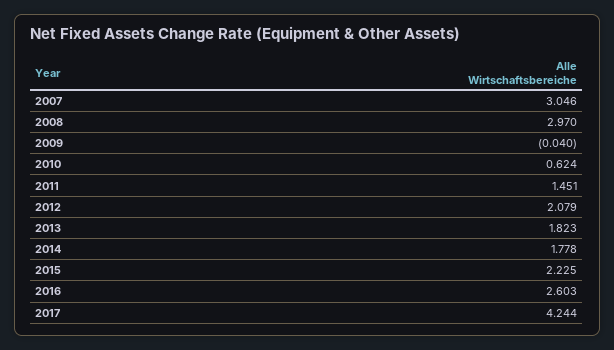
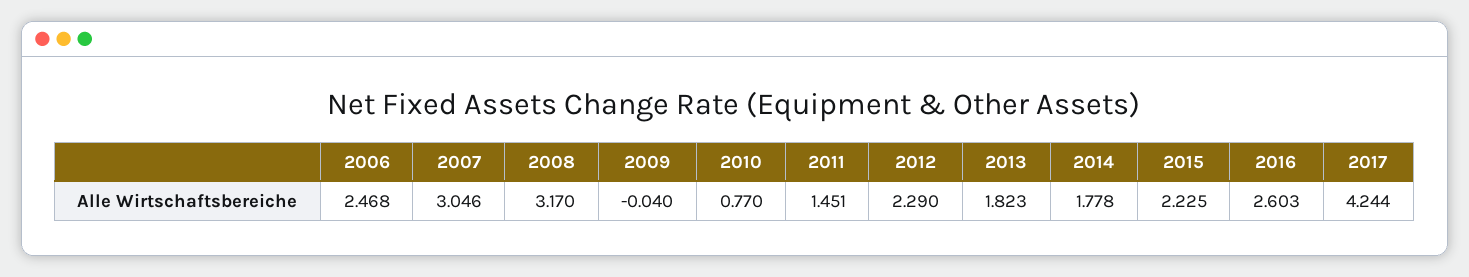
  {
    "2007": 3.046,
-   "2008": 2.97,
+   "2008": 3.17,
    "2009": -0.04,
-   "2010": 0.624,
+   "2010": 0.77,
    "2011": 1.451,
-   "2012": 2.079,
+   "2012": 2.29,
    "2013": 1.823,
    "2014": 1.778,
    "2015": 2.225,
    "2016": 2.603,
-   "2017": 4.244
+   "2017": 4.244,
+   "2006": 2.468
  }

